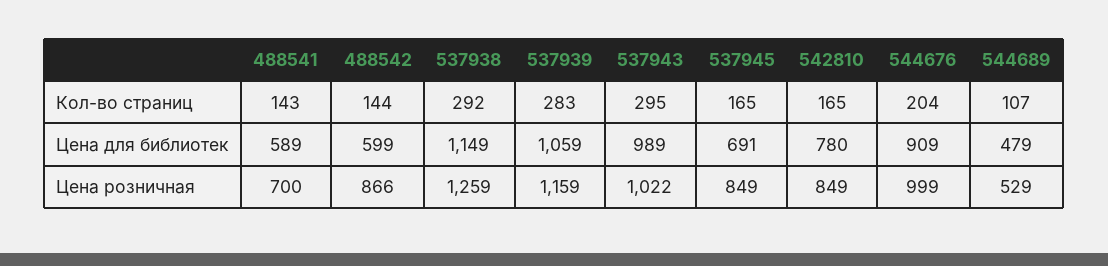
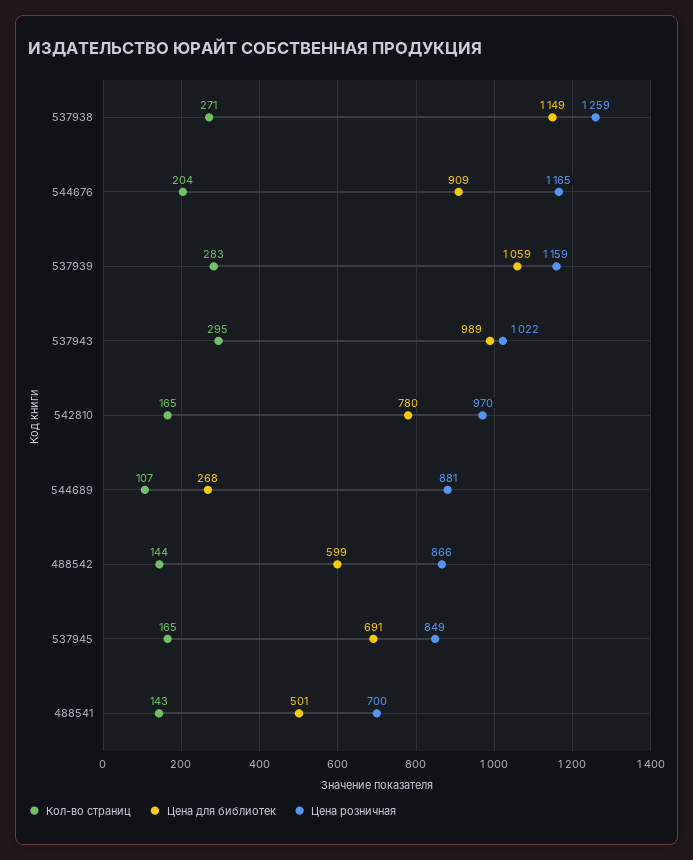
  {
    "Кол-во страниц": {
      "488541": 143,
      "488542": 144,
-     "537938": 292,
+     "537938": 271,
      "537939": 283,
      "537943": 295,
      "537945": 165,
      "542810": 165,
      "544676": 204,
      "544689": 107
    },
    "Цена для библиотек": {
-     "488541": 589,
+     "488541": 501,
      "488542": 599,
      "537938": 1149,
      "537939": 1059,
      "537943": 989,
      "537945": 691,
      "542810": 780,
      "544676": 909,
-     "544689": 479
+     "544689": 268
    },
    "Цена розничная": {
      "488541": 700,
      "488542": 866,
      "537938": 1259,
      "537939": 1159,
      "537943": 1022,
      "537945": 849,
-     "542810": 849,
+     "542810": 970,
-     "544676": 999,
+     "544676": 1165,
-     "544689": 529
+     "544689": 881
    }
  }

